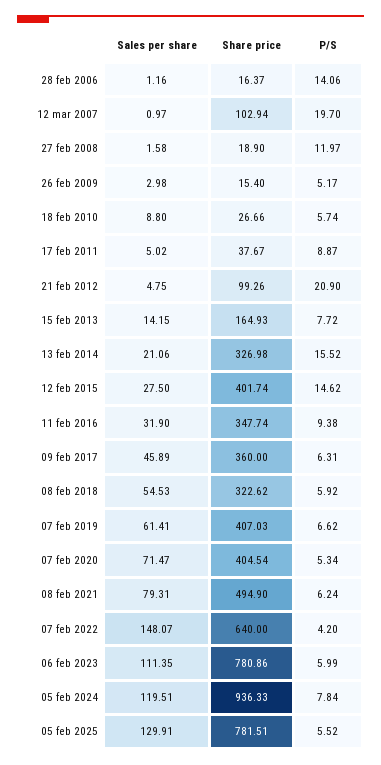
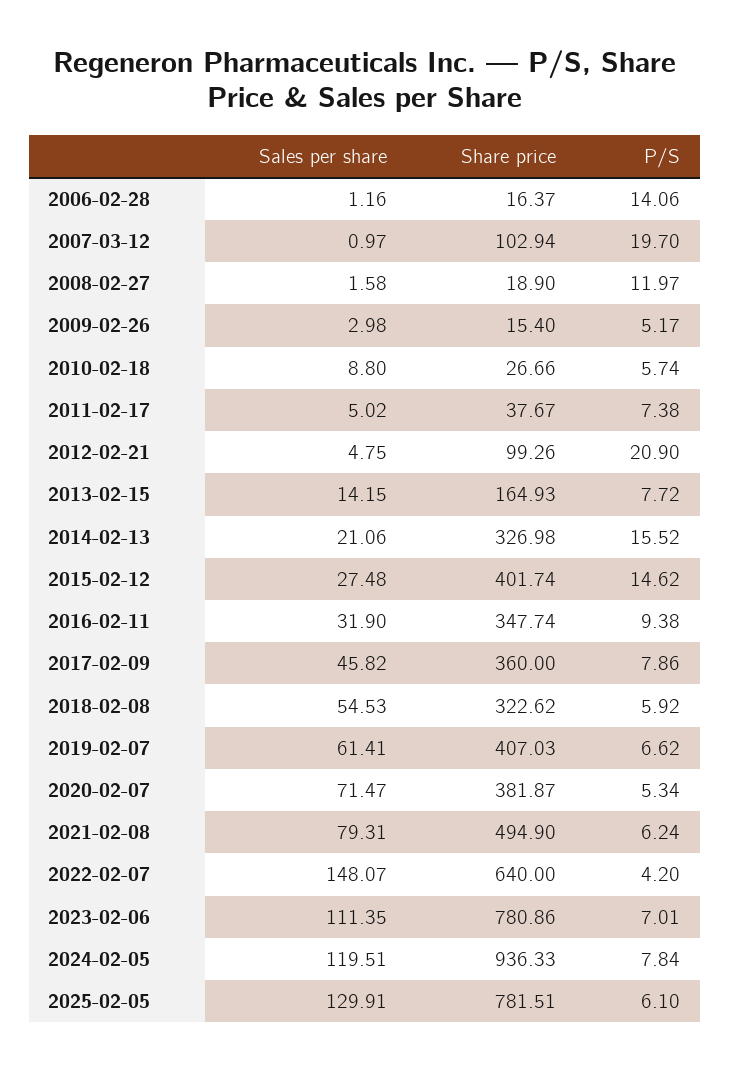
  {
    "Sales per share": {
      "28 feb 2006": 1.16,
      "12 mar 2007": 0.97,
      "27 feb 2008": 1.58,
      "26 feb 2009": 2.98,
      "18 feb 2010": 8.8,
      "17 feb 2011": 5.02,
      "21 feb 2012": 4.75,
      "15 feb 2013": 14.15,
      "13 feb 2014": 21.06,
-     "12 feb 2015": 27.5,
+     "12 feb 2015": 27.48,
      "11 feb 2016": 31.9,
-     "09 feb 2017": 45.89,
+     "09 feb 2017": 45.82,
      "08 feb 2018": 54.53,
      "07 feb 2019": 61.41,
      "07 feb 2020": 71.47,
      "08 feb 2021": 79.31,
      "07 feb 2022": 148.07,
      "06 feb 2023": 111.35,
      "05 feb 2024": 119.51,
      "05 feb 2025": 129.91
    },
    "Share price": {
      "28 feb 2006": 16.37,
      "12 mar 2007": 102.94,
      "27 feb 2008": 18.9,
      "26 feb 2009": 15.4,
      "18 feb 2010": 26.66,
      "17 feb 2011": 37.67,
      "21 feb 2012": 99.26,
      "15 feb 2013": 164.93,
      "13 feb 2014": 326.98,
      "12 feb 2015": 401.74,
      "11 feb 2016": 347.74,
      "09 feb 2017": 360,
      "08 feb 2018": 322.62,
      "07 feb 2019": 407.03,
-     "07 feb 2020": 404.54,
+     "07 feb 2020": 381.87,
      "08 feb 2021": 494.9,
      "07 feb 2022": 640,
      "06 feb 2023": 780.86,
      "05 feb 2024": 936.33,
      "05 feb 2025": 781.51
    },
    "P/S": {
      "28 feb 2006": 14.06,
      "12 mar 2007": 19.7,
      "27 feb 2008": 11.97,
      "26 feb 2009": 5.17,
      "18 feb 2010": 5.74,
-     "17 feb 2011": 8.87,
+     "17 feb 2011": 7.38,
      "21 feb 2012": 20.9,
      "15 feb 2013": 7.72,
      "13 feb 2014": 15.52,
      "12 feb 2015": 14.62,
      "11 feb 2016": 9.38,
-     "09 feb 2017": 6.31,
+     "09 feb 2017": 7.86,
      "08 feb 2018": 5.92,
      "07 feb 2019": 6.62,
      "07 feb 2020": 5.34,
      "08 feb 2021": 6.24,
      "07 feb 2022": 4.2,
-     "06 feb 2023": 5.99,
+     "06 feb 2023": 7.01,
      "05 feb 2024": 7.84,
-     "05 feb 2025": 5.52
+     "05 feb 2025": 6.1
    }
  }

